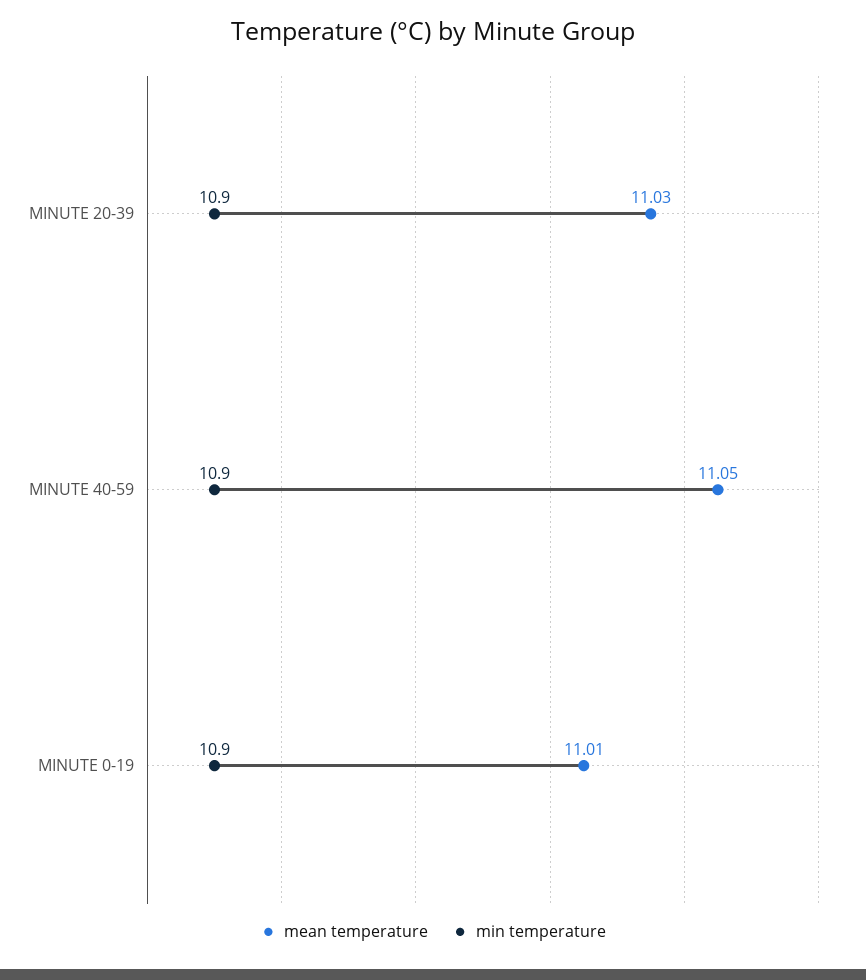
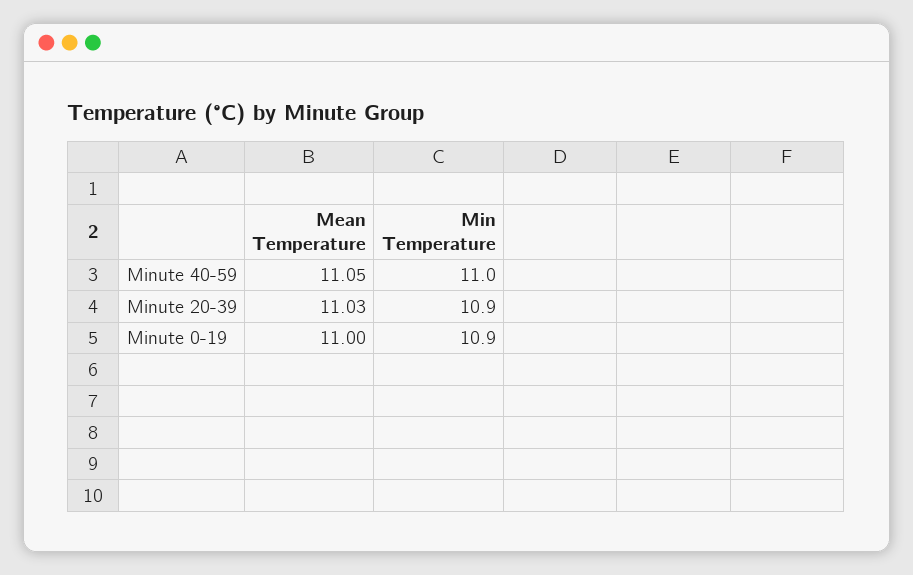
  {
    "mean temperature": {
      "MINUTE 20-39": 11.03,
      "MINUTE 40-59": 11.05,
-     "MINUTE 0-19": 11.01
+     "MINUTE 0-19": 11
    },
    "min temperature": {
      "MINUTE 20-39": 10.9,
-     "MINUTE 40-59": 10.9,
+     "MINUTE 40-59": 11,
      "MINUTE 0-19": 10.9
    }
  }

